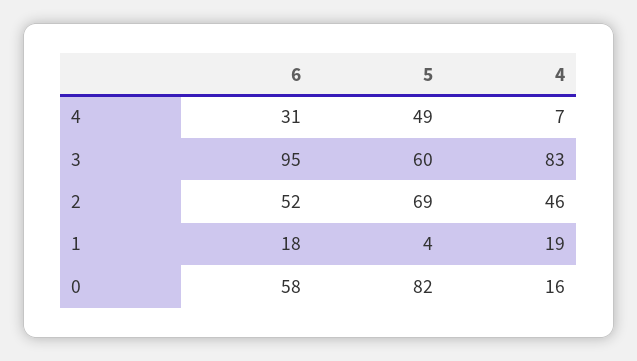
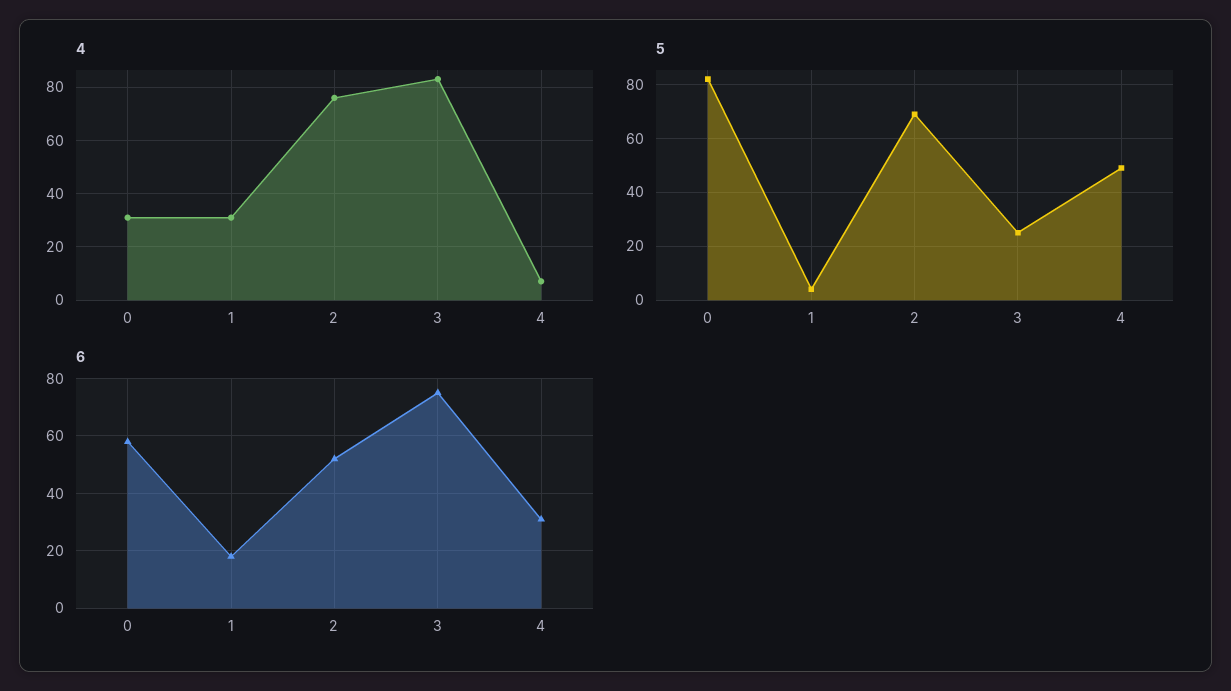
  {
    "6": {
      "4": 31,
-     "3": 95,
+     "3": 75,
      "2": 52,
      "1": 18,
      "0": 58
    },
    "5": {
      "4": 49,
-     "3": 60,
+     "3": 25,
      "2": 69,
      "1": 4,
      "0": 82
    },
    "4": {
      "4": 7,
      "3": 83,
-     "2": 46,
+     "2": 75,
-     "1": 19,
+     "1": 30,
-     "0": 16
+     "0": 30
    }
  }

